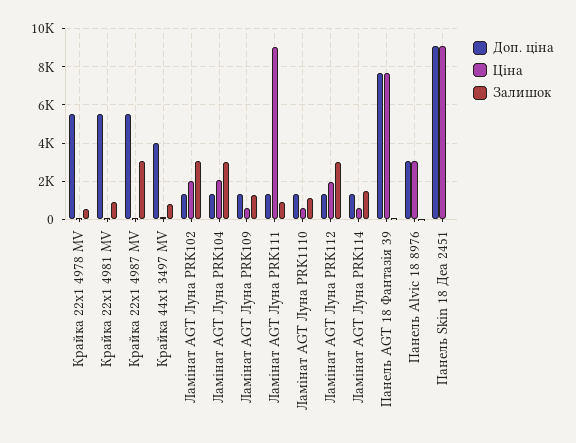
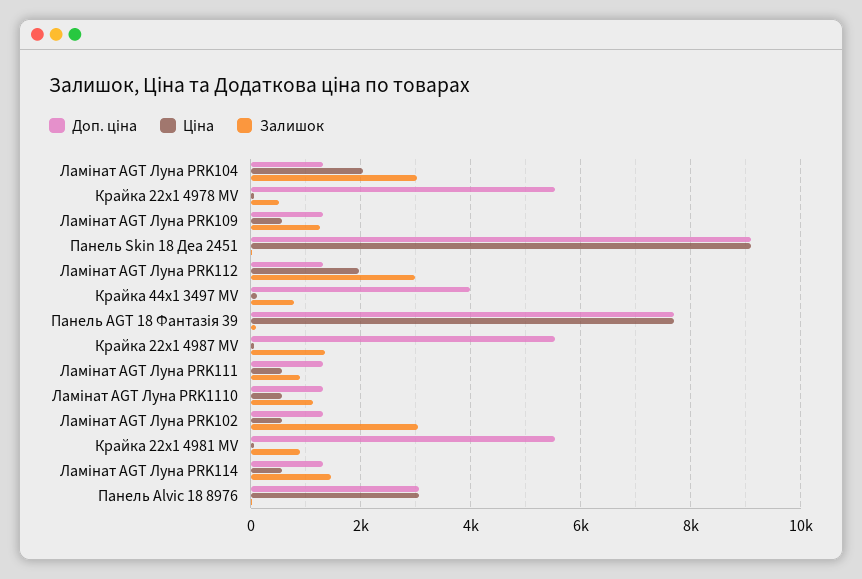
  {
    "Доп. ціна": {
      "Крайка 22x1 4978 MV": 5600,
      "Крайка 22x1 4981 MV": 5600,
      "Крайка 22x1 4987 MV": 5600,
      "Крайка 44x1 3497 MV": 4000,
      "Ламінат AGT Луна PRK102": 1400,
      "Ламінат AGT Луна PRK104": 1400,
      "Ламінат AGT Луна PRK109": 1400,
      "Ламінат AGT Луна PRK111": 1400,
      "Ламінат AGT Луна PRK1110": 1400,
      "Ламінат AGT Луна PRK112": 1400,
      "Ламінат AGT Луна PRK114": 1400,
      "Панель AGT 18 Фантазія 39": 7600,
      "Панель Alvic 18 8976": 3000,
      "Панель Skin 18 Деа 2451": 9000
    },
    "Ціна": {
      "Крайка 22x1 4978 MV": 0,
      "Крайка 22x1 4981 MV": 0,
      "Крайка 22x1 4987 MV": 0,
      "Крайка 44x1 3497 MV": 200,
-     "Ламінат AGT Луна PRK102": 2000,
+     "Ламінат AGT Луна PRK102": 600,
      "Ламінат AGT Луна PRK104": 2000,
      "Ламінат AGT Луна PRK109": 600,
-     "Ламінат AGT Луна PRK111": 9000,
+     "Ламінат AGT Луна PRK111": 600,
      "Ламінат AGT Луна PRK1110": 600,
      "Ламінат AGT Луна PRK112": 2000,
      "Ламінат AGT Луна PRK114": 600,
      "Панель AGT 18 Фантазія 39": 7600,
      "Панель Alvic 18 8976": 3000,
      "Панель Skin 18 Деа 2451": 9000
    },
    "Залишок": {
      "Крайка 22x1 4978 MV": 600,
      "Крайка 22x1 4981 MV": 800,
-     "Крайка 22x1 4987 MV": 3000,
+     "Крайка 22x1 4987 MV": 1400,
      "Крайка 44x1 3497 MV": 800,
      "Ламінат AGT Луна PRK102": 3000,
      "Ламінат AGT Луна PRK104": 3000,
      "Ламінат AGT Луна PRK109": 1200,
      "Ламінат AGT Луна PRK111": 800,
      "Ламінат AGT Луна PRK1110": 1200,
      "Ламінат AGT Луна PRK112": 3000,
      "Ламінат AGT Луна PRK114": 1400,
      "Панель AGT 18 Фантазія 39": 0,
      "Панель Alvic 18 8976": 0,
      "Панель Skin 18 Деа 2451": 0
    }
  }

